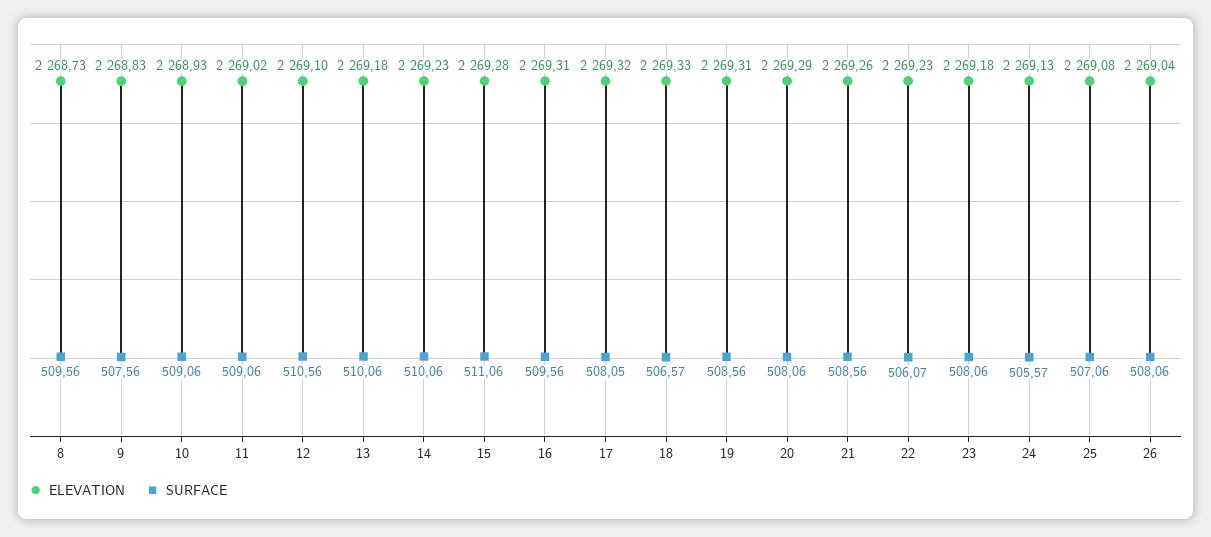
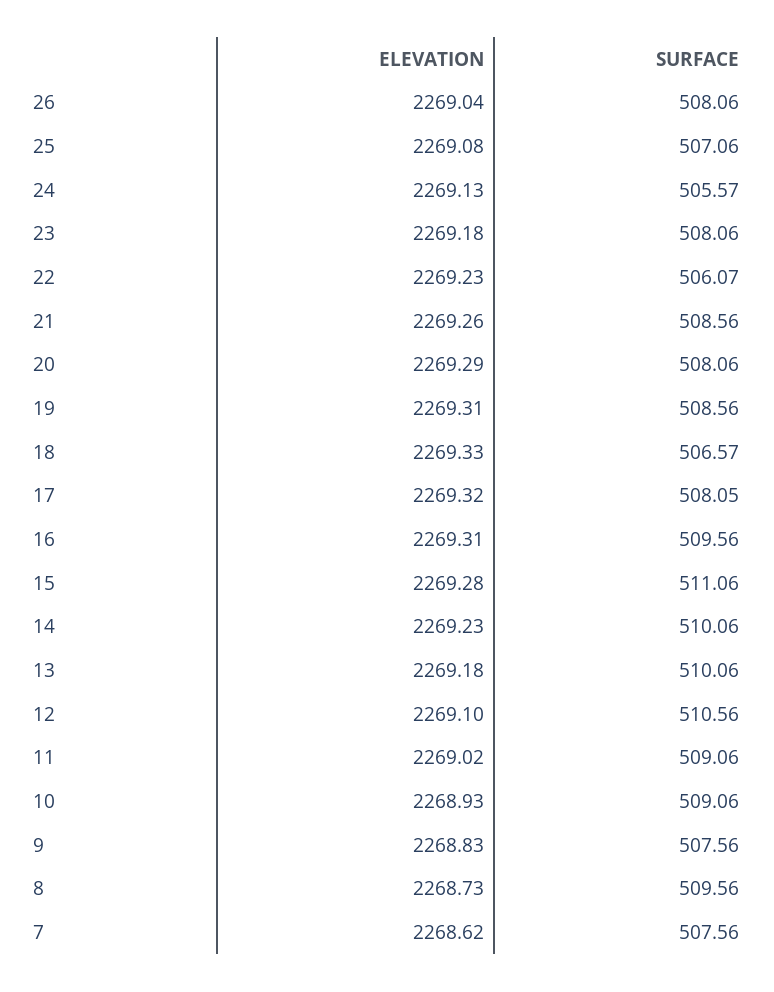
  {
    "ELEVATION": {
      "8": 2268.73,
      "9": 2268.83,
      "10": 2268.93,
      "11": 2269.02,
      "12": 2269.1,
      "13": 2269.18,
      "14": 2269.23,
      "15": 2269.28,
      "16": 2269.31,
      "17": 2269.32,
      "18": 2269.33,
      "19": 2269.31,
      "20": 2269.29,
      "21": 2269.26,
      "22": 2269.23,
      "23": 2269.18,
      "24": 2269.13,
      "25": 2269.08,
-     "26": 2269.04
+     "26": 2269.04,
+     "7": 2268.62
    },
    "SURFACE": {
      "8": 509.56,
      "9": 507.56,
      "10": 509.06,
      "11": 509.06,
      "12": 510.56,
      "13": 510.06,
      "14": 510.06,
      "15": 511.06,
      "16": 509.56,
      "17": 508.05,
      "18": 506.57,
      "19": 508.56,
      "20": 508.06,
      "21": 508.56,
      "22": 506.07,
      "23": 508.06,
      "24": 505.57,
      "25": 507.06,
-     "26": 508.06
+     "26": 508.06,
+     "7": 507.56
    }
  }

